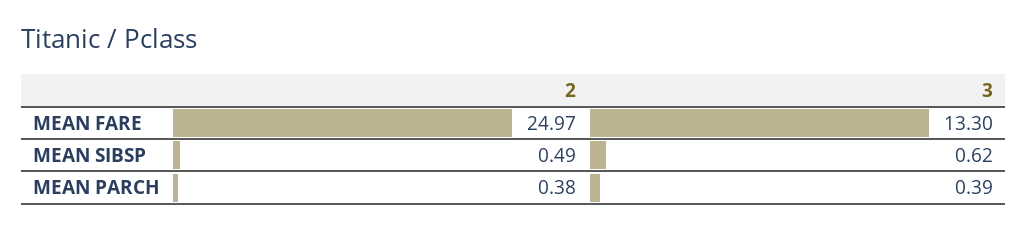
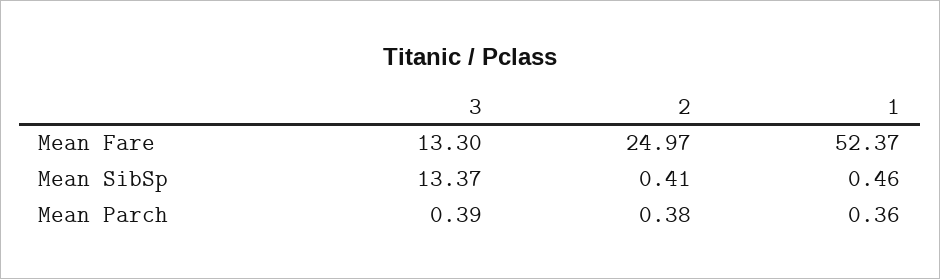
  {
    "2": {
      "MEAN FARE": 24.97,
-     "MEAN SIBSP": 0.49,
+     "MEAN SIBSP": 0.41,
      "MEAN PARCH": 0.38
    },
    "3": {
      "MEAN FARE": 13.3,
-     "MEAN SIBSP": 0.62,
+     "MEAN SIBSP": 13.37,
      "MEAN PARCH": 0.39
-   }
+   },
+   "1": {
+     "MEAN FARE": 52.37,
+     "MEAN SIBSP": 0.46,
+     "MEAN PARCH": 0.36
+   }
  }

